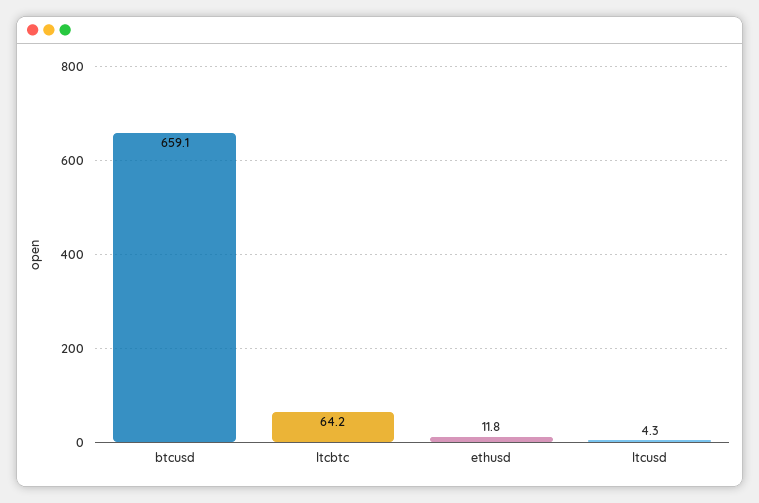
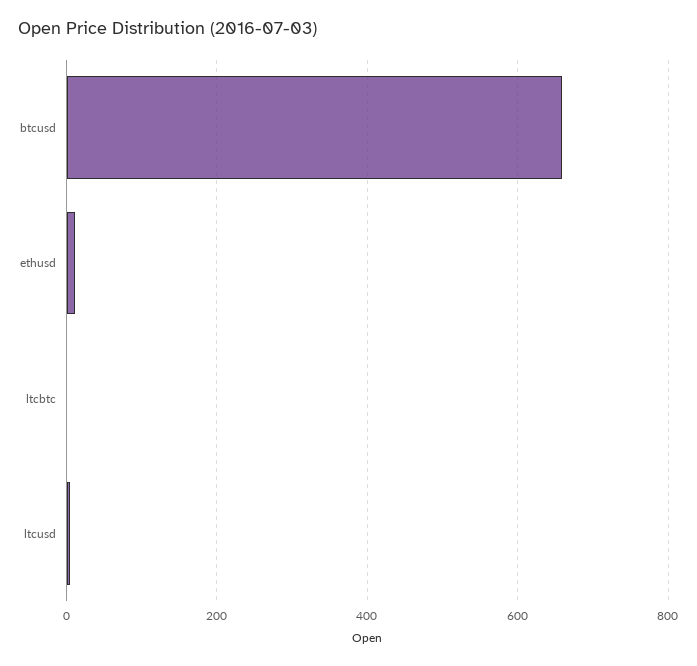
  {
    "btcusd": 659.1,
-   "ltcbtc": 64.2,
+   "ltcbtc": 0,
    "ethusd": 11.8,
    "ltcusd": 4.3
  }

